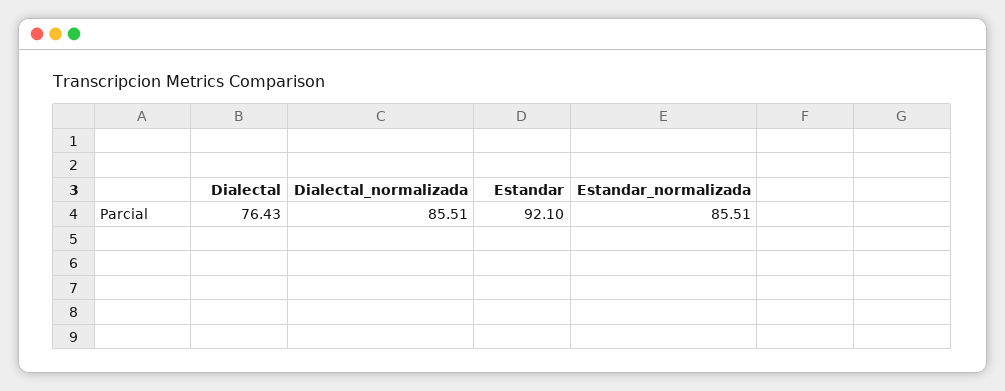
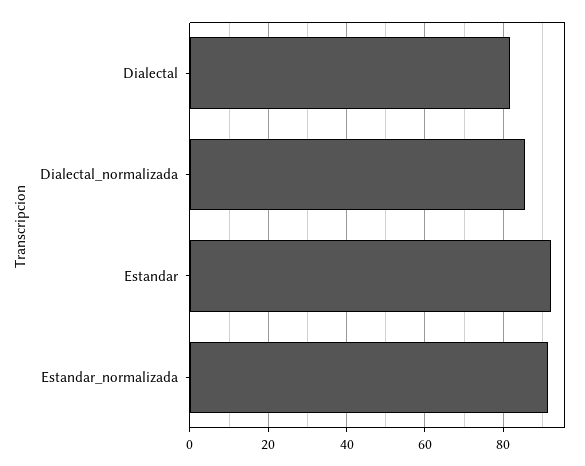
  {
-   "Dialectal": 76.43,
+   "Dialectal": 82,
    "Dialectal_normalizada": 85.51,
    "Estandar": 92.1,
-   "Estandar_normalizada": 85.51
+   "Estandar_normalizada": 92
  }

